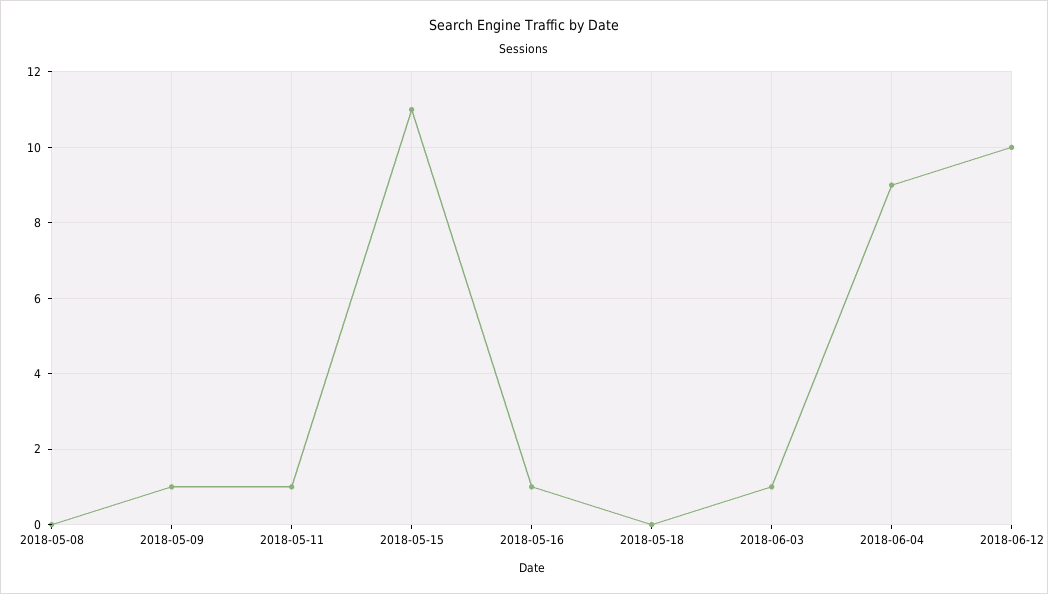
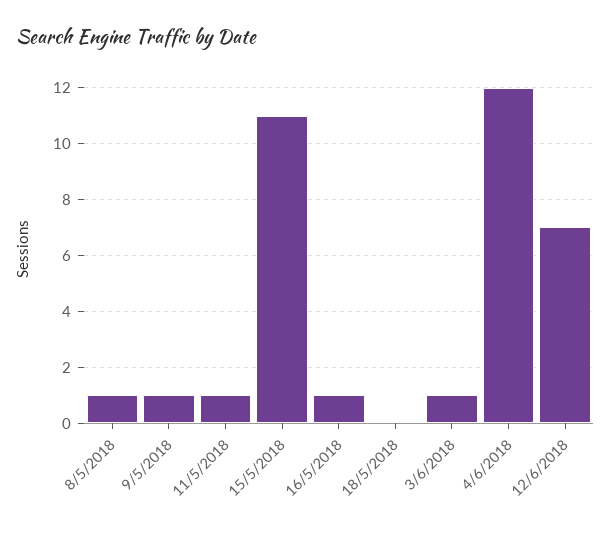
  {
-   "2018-05-08": 0,
+   "2018-05-08": 1,
    "2018-05-09": 1,
    "2018-05-11": 1,
    "2018-05-15": 11,
    "2018-05-16": 1,
    "2018-05-18": 0,
    "2018-06-03": 1,
-   "2018-06-04": 9,
+   "2018-06-04": 12,
-   "2018-06-12": 10
+   "2018-06-12": 7
  }

